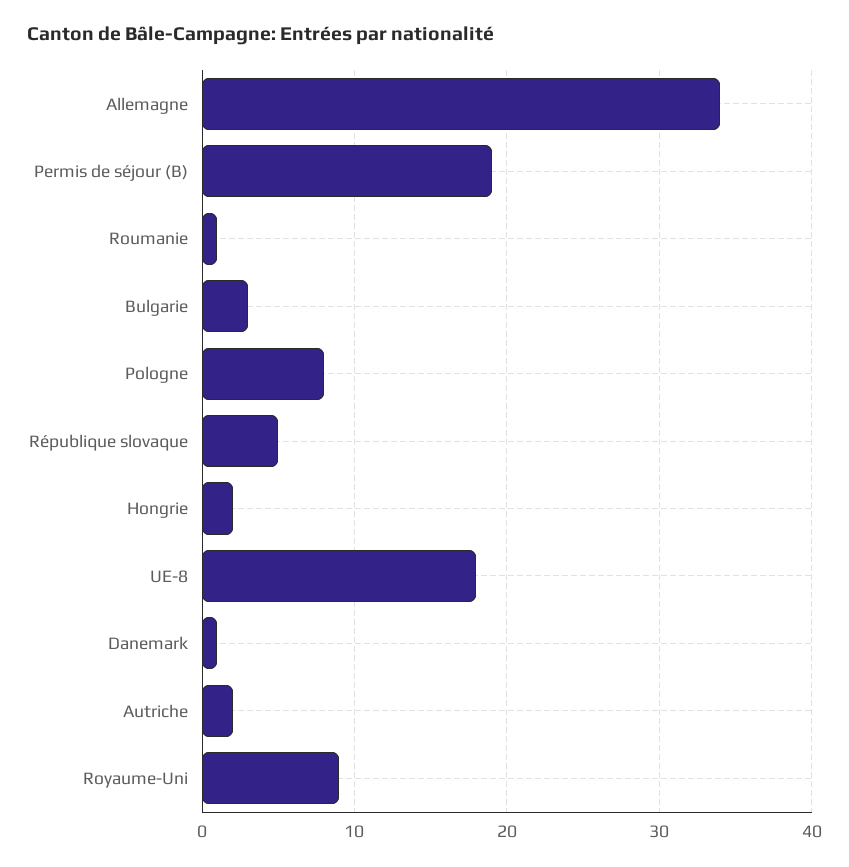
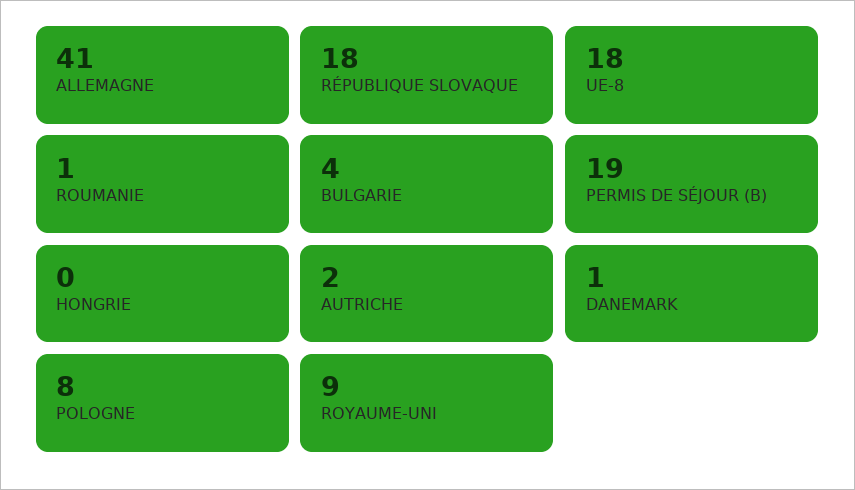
  {
-   "Allemagne": 34,
+   "Allemagne": 41,
    "Permis de séjour (B)": 19,
    "Roumanie": 1,
-   "Bulgarie": 3,
+   "Bulgarie": 4,
    "Pologne": 8,
-   "République slovaque": 5,
+   "République slovaque": 18,
-   "Hongrie": 2,
+   "Hongrie": 0,
    "UE-8": 18,
    "Danemark": 1,
    "Autriche": 2,
    "Royaume-Uni": 9
  }

